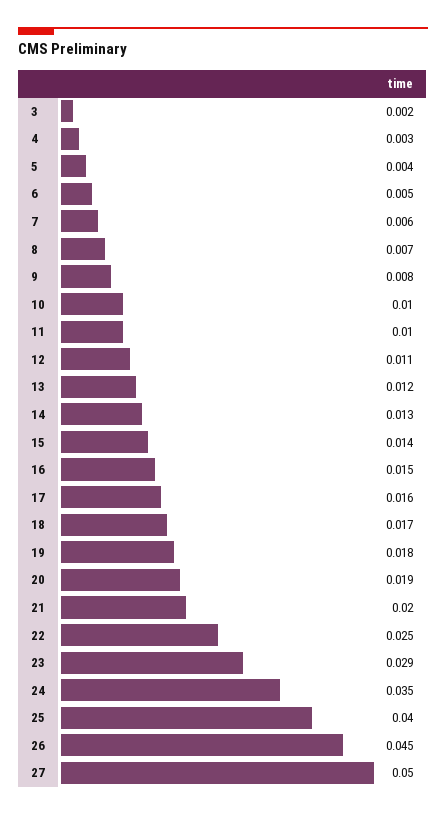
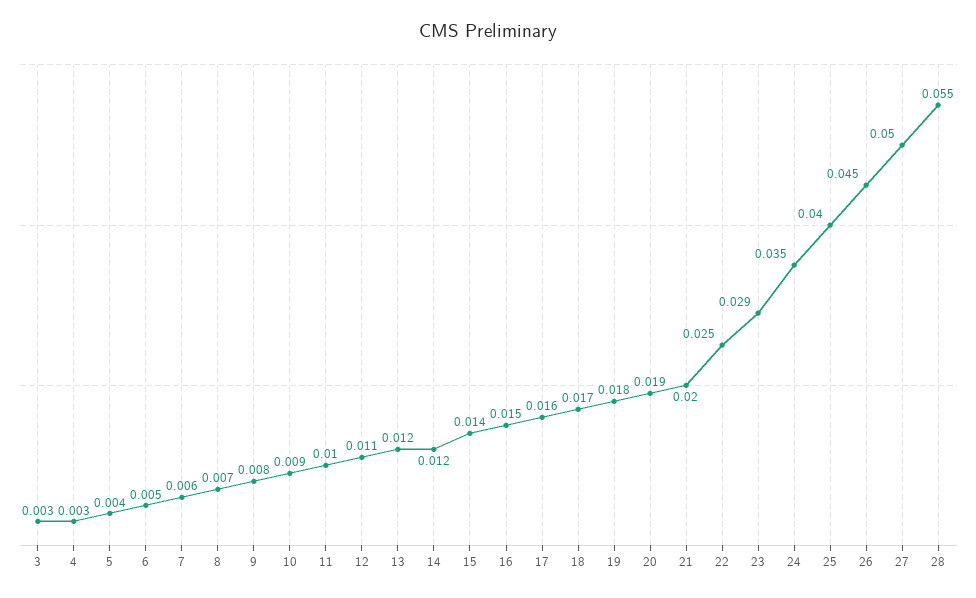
  {
-   "3": 0.002,
+   "3": 0.003,
    "4": 0.003,
    "5": 0.004,
    "6": 0.005,
    "7": 0.006,
    "8": 0.007,
    "9": 0.008,
-   "10": 0.01,
+   "10": 0.009,
    "11": 0.01,
    "12": 0.011,
    "13": 0.012,
-   "14": 0.013,
+   "14": 0.012,
    "15": 0.014,
    "16": 0.015,
    "17": 0.016,
    "18": 0.017,
    "19": 0.018,
    "20": 0.019,
    "21": 0.02,
    "22": 0.025,
    "23": 0.029,
    "24": 0.035,
    "25": 0.04,
    "26": 0.045,
-   "27": 0.05
+   "27": 0.05,
+   "28": 0.055
  }

